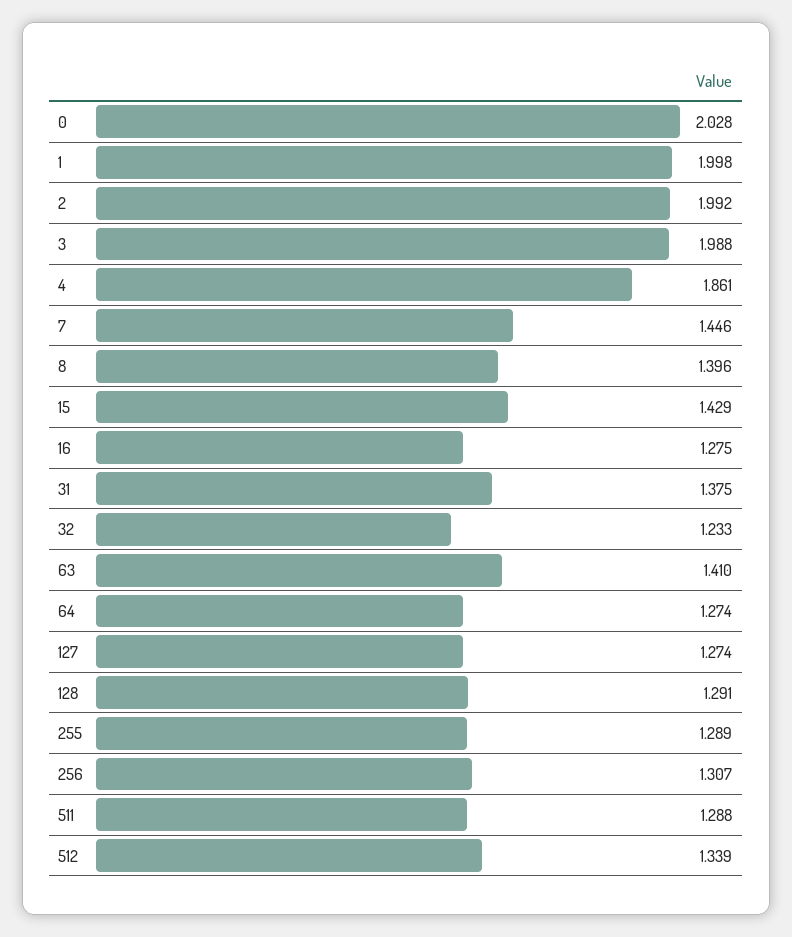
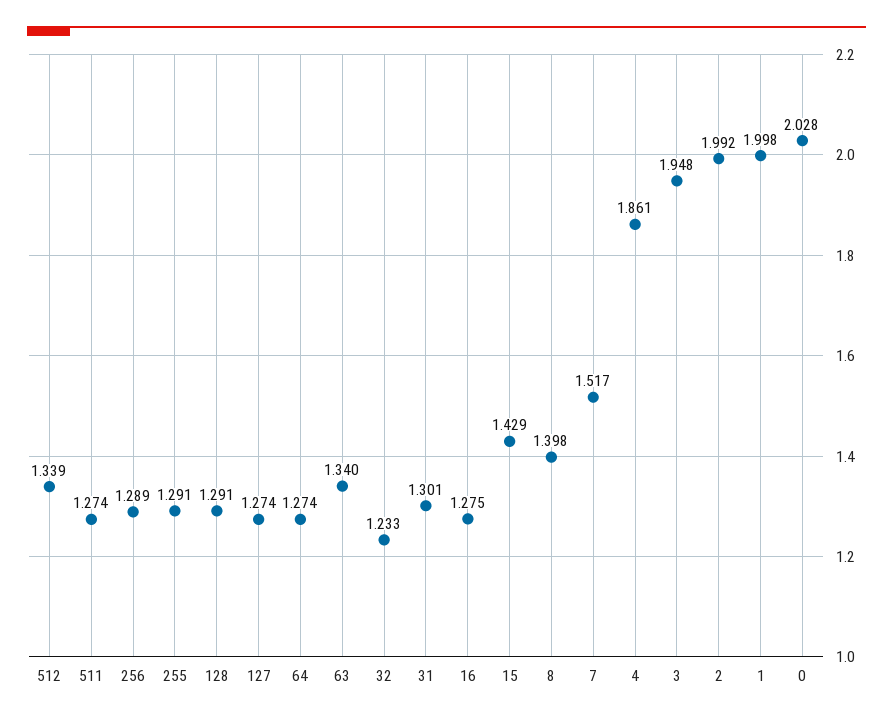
  {
    "0": 2.028,
    "1": 1.998,
    "2": 1.992,
-   "3": 1.988,
+   "3": 1.948,
    "4": 1.861,
-   "7": 1.446,
+   "7": 1.517,
-   "8": 1.396,
+   "8": 1.398,
    "15": 1.429,
    "16": 1.275,
-   "31": 1.375,
+   "31": 1.301,
    "32": 1.233,
-   "63": 1.41,
+   "63": 1.34,
    "64": 1.274,
    "127": 1.274,
    "128": 1.291,
-   "255": 1.289,
+   "255": 1.291,
-   "256": 1.307,
+   "256": 1.289,
-   "511": 1.288,
+   "511": 1.274,
    "512": 1.339
  }

